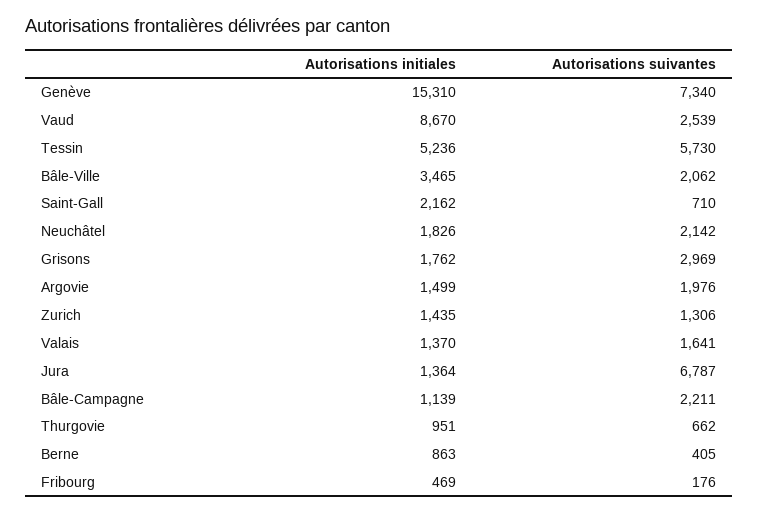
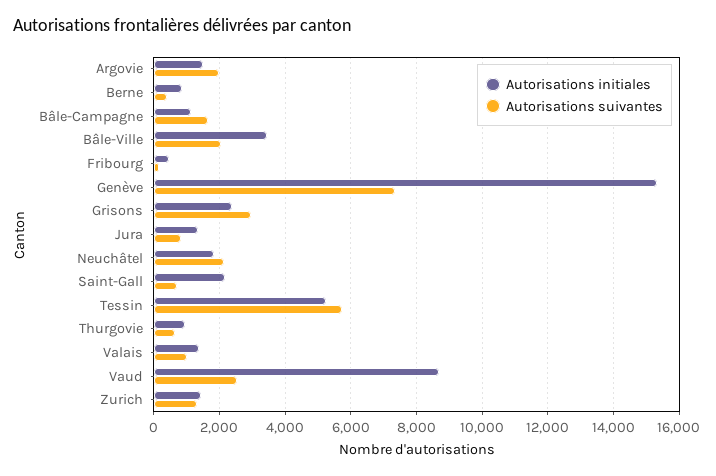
  {
    "Autorisations initiales": {
      "Genève": 15310,
      "Vaud": 8670,
      "Tessin": 5236,
      "Bâle-Ville": 3465,
      "Saint-Gall": 2162,
      "Neuchâtel": 1826,
-     "Grisons": 1762,
+     "Grisons": 2400,
      "Argovie": 1499,
      "Zurich": 1435,
      "Valais": 1370,
      "Jura": 1364,
      "Bâle-Campagne": 1139,
      "Thurgovie": 951,
      "Berne": 863,
      "Fribourg": 469
    },
    "Autorisations suivantes": {
      "Genève": 7340,
      "Vaud": 2539,
      "Tessin": 5730,
      "Bâle-Ville": 2062,
      "Saint-Gall": 710,
      "Neuchâtel": 2142,
      "Grisons": 2969,
      "Argovie": 1976,
      "Zurich": 1306,
-     "Valais": 1641,
+     "Valais": 1000,
-     "Jura": 6787,
+     "Jura": 800,
-     "Bâle-Campagne": 2211,
+     "Bâle-Campagne": 1600,
      "Thurgovie": 662,
      "Berne": 405,
      "Fribourg": 176
    }
  }

